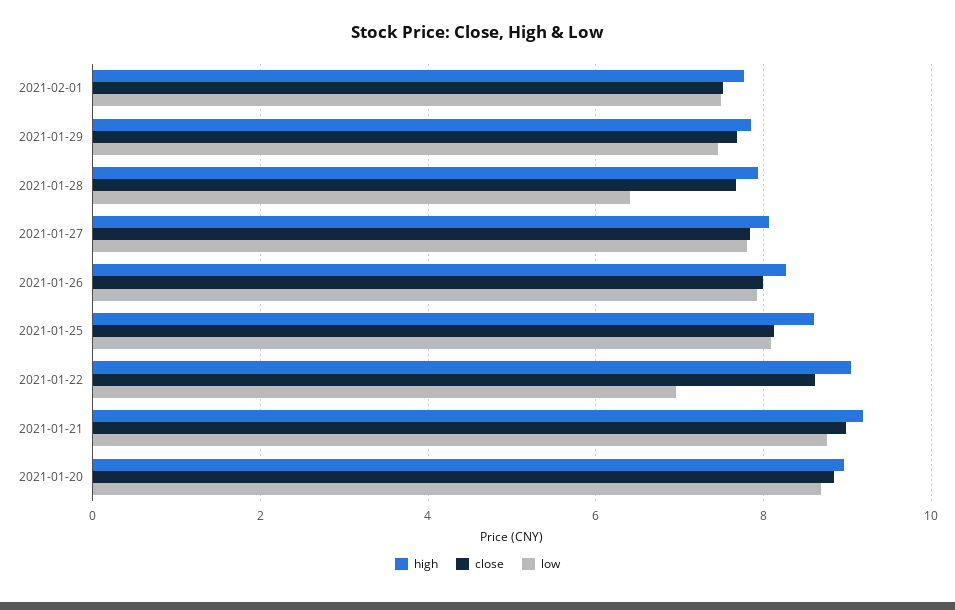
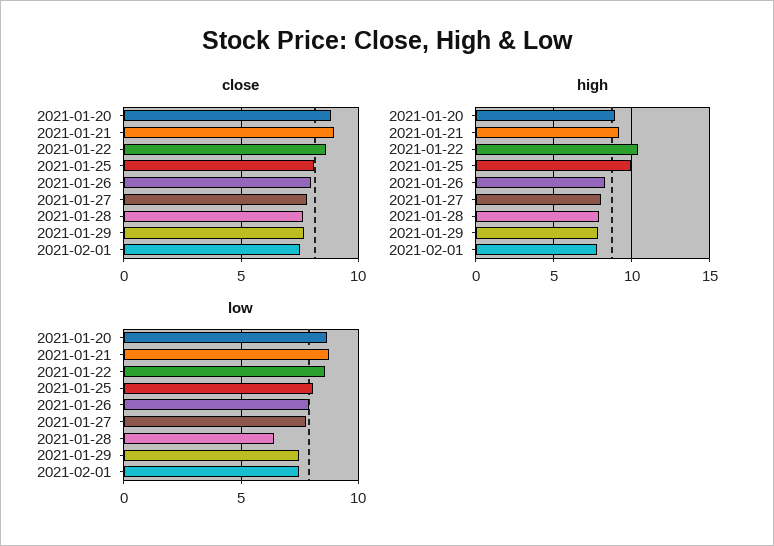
  {
    "high": {
      "2021-02-01": 7.8,
      "2021-01-29": 7.8,
      "2021-01-28": 8,
      "2021-01-27": 8,
      "2021-01-26": 8.2,
-     "2021-01-25": 8.6,
+     "2021-01-25": 10,
-     "2021-01-22": 9,
+     "2021-01-22": 10.5,
      "2021-01-21": 9.2,
      "2021-01-20": 9
    },
    "close": {
      "2021-02-01": 7.6,
      "2021-01-29": 7.6,
      "2021-01-28": 7.6,
      "2021-01-27": 7.8,
      "2021-01-26": 8,
      "2021-01-25": 8.2,
      "2021-01-22": 8.6,
      "2021-01-21": 9,
      "2021-01-20": 8.8
    },
    "low": {
      "2021-02-01": 7.4,
      "2021-01-29": 7.4,
      "2021-01-28": 6.4,
      "2021-01-27": 7.8,
      "2021-01-26": 8,
      "2021-01-25": 8,
-     "2021-01-22": 7,
+     "2021-01-22": 8.5,
      "2021-01-21": 8.8,
      "2021-01-20": 8.6
    }
  }

